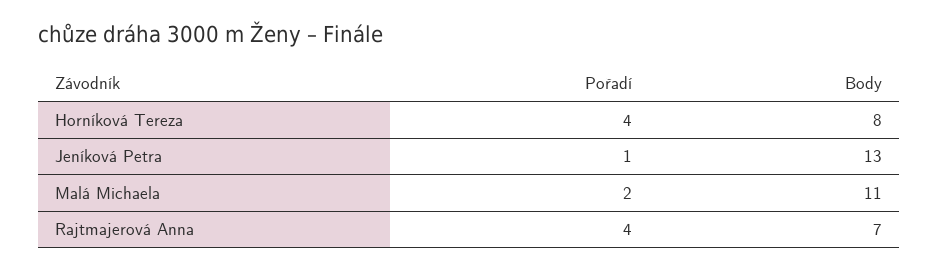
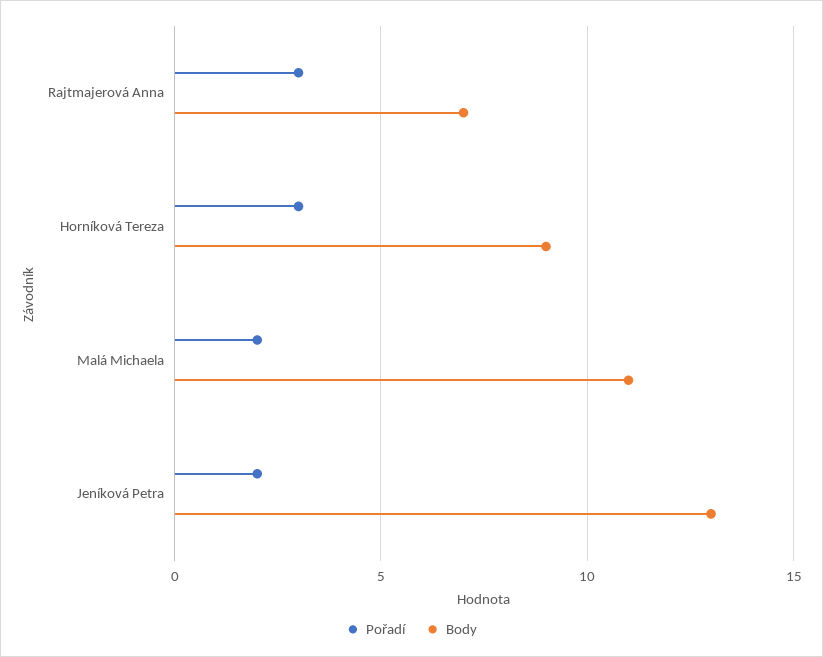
  {
    "Pořadí": {
-     "Horníková Tereza": 4,
+     "Horníková Tereza": 3,
-     "Jeníková Petra": 1,
+     "Jeníková Petra": 2,
      "Malá Michaela": 2,
-     "Rajtmajerová Anna": 4
+     "Rajtmajerová Anna": 3
    },
    "Body": {
-     "Horníková Tereza": 8,
+     "Horníková Tereza": 9,
      "Jeníková Petra": 13,
      "Malá Michaela": 11,
      "Rajtmajerová Anna": 7
    }
  }

